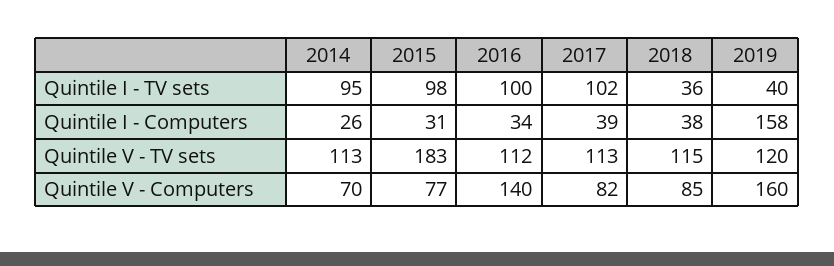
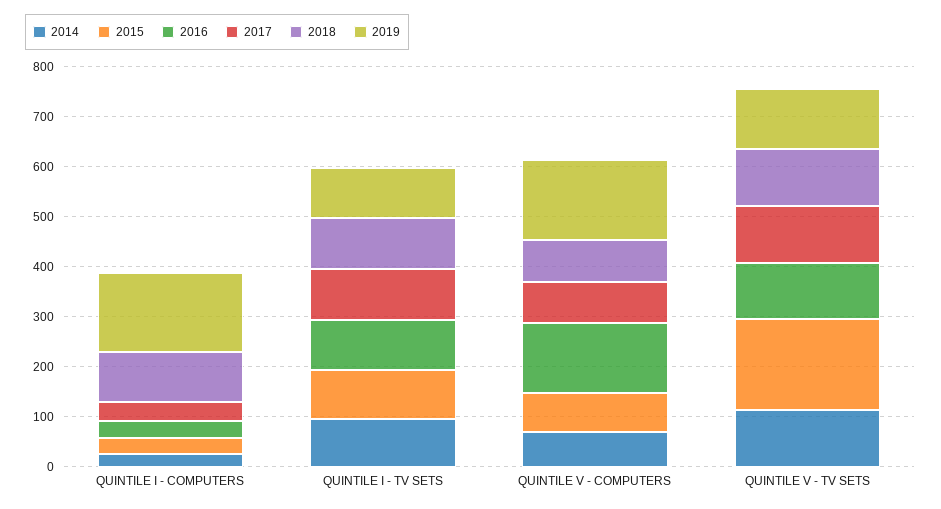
  {
    "2014": {
      "Quintile I - TV sets": 95,
      "Quintile I - Computers": 26,
      "Quintile V - TV sets": 113,
      "Quintile V - Computers": 70
    },
    "2015": {
      "Quintile I - TV sets": 98,
      "Quintile I - Computers": 31,
      "Quintile V - TV sets": 183,
      "Quintile V - Computers": 77
    },
    "2016": {
      "Quintile I - TV sets": 100,
      "Quintile I - Computers": 34,
      "Quintile V - TV sets": 112,
      "Quintile V - Computers": 140
    },
    "2017": {
      "Quintile I - TV sets": 102,
      "Quintile I - Computers": 39,
      "Quintile V - TV sets": 113,
      "Quintile V - Computers": 82
    },
    "2018": {
-     "Quintile I - TV sets": 36,
+     "Quintile I - TV sets": 100,
-     "Quintile I - Computers": 38,
+     "Quintile I - Computers": 100,
      "Quintile V - TV sets": 115,
      "Quintile V - Computers": 85
    },
    "2019": {
-     "Quintile I - TV sets": 40,
+     "Quintile I - TV sets": 100,
      "Quintile I - Computers": 158,
      "Quintile V - TV sets": 120,
      "Quintile V - Computers": 160
    }
  }

